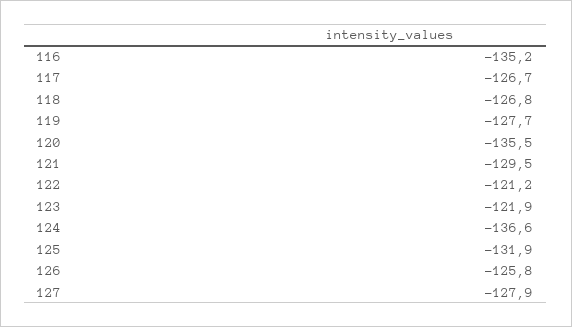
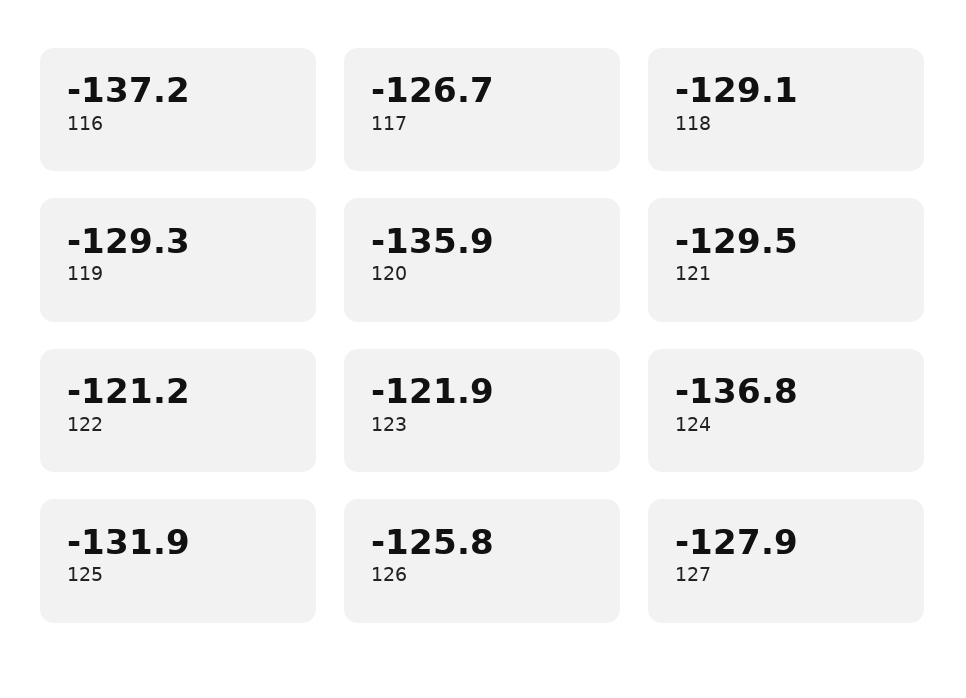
  {
-   "116": -135.2,
+   "116": -137.2,
    "117": -126.7,
-   "118": -126.8,
+   "118": -129.1,
-   "119": -127.7,
+   "119": -129.3,
-   "120": -135.5,
+   "120": -135.9,
    "121": -129.5,
    "122": -121.2,
    "123": -121.9,
-   "124": -136.6,
+   "124": -136.8,
    "125": -131.9,
    "126": -125.8,
    "127": -127.9
  }

